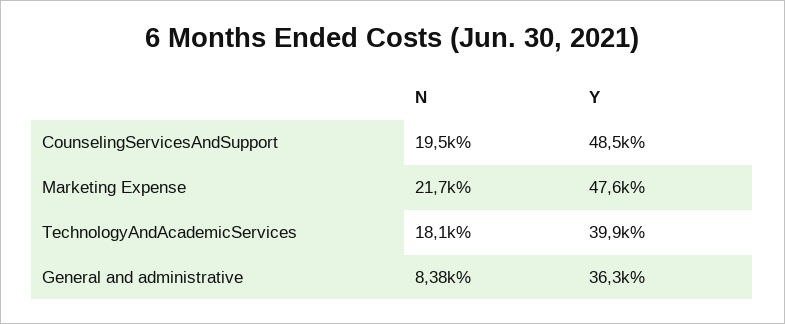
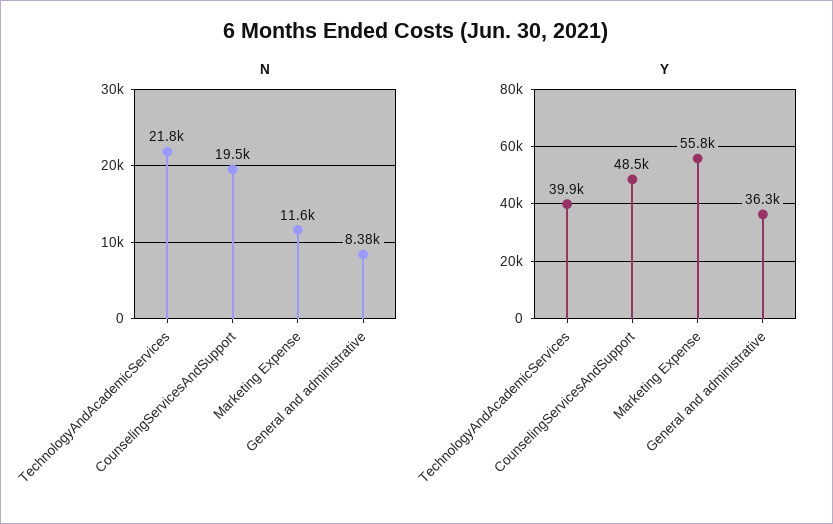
  {
    "N": {
      "CounselingServicesAndSupport": 19500,
-     "Marketing Expense": 21700,
+     "Marketing Expense": 11600,
-     "TechnologyAndAcademicServices": 18100,
+     "TechnologyAndAcademicServices": 21800,
      "General and administrative": 8380
    },
    "Y": {
      "CounselingServicesAndSupport": 48500,
-     "Marketing Expense": 47600,
+     "Marketing Expense": 55800,
      "TechnologyAndAcademicServices": 39900,
      "General and administrative": 36300
    }
  }

